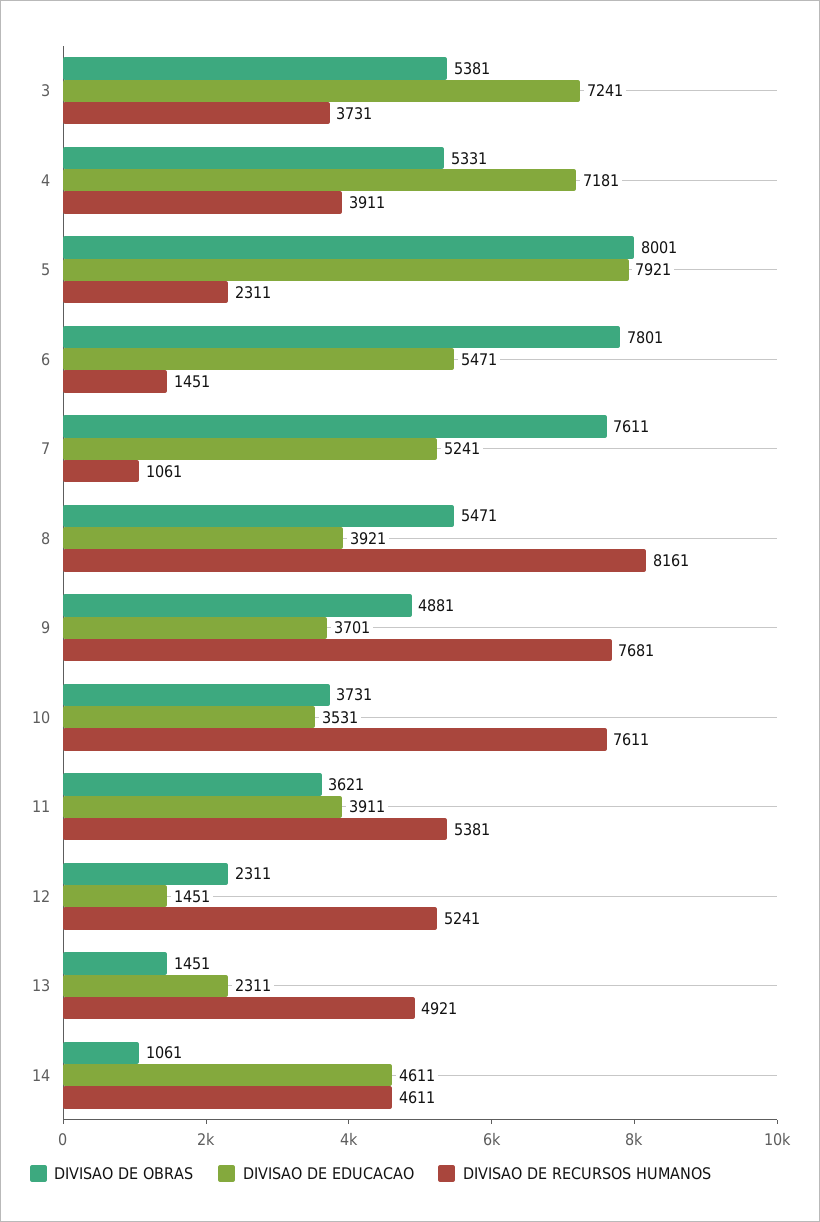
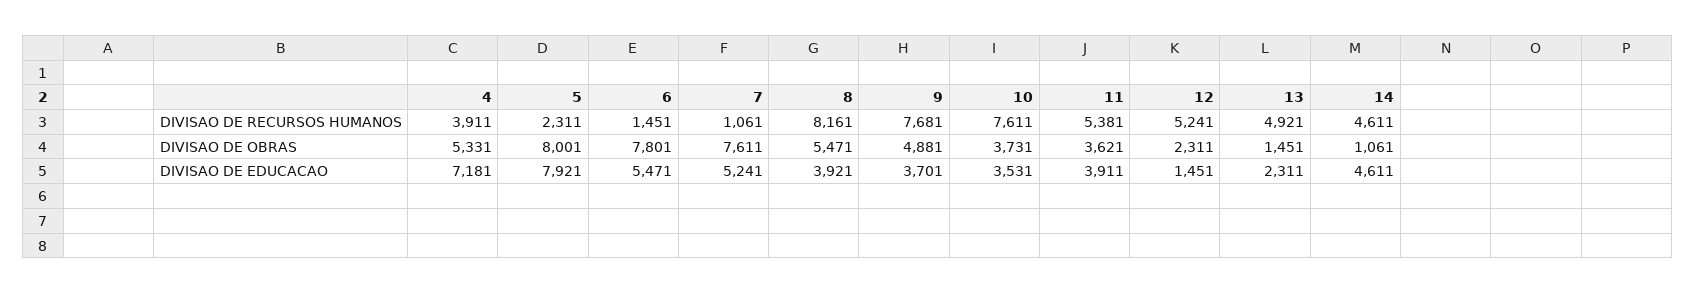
  {
    "DIVISAO DE OBRAS": {
-     "3": 5381,
      "4": 5331,
      "5": 8001,
      "6": 7801,
      "7": 7611,
      "8": 5471,
      "9": 4881,
      "10": 3731,
      "11": 3621,
      "12": 2311,
      "13": 1451,
      "14": 1061
    },
    "DIVISAO DE EDUCACAO": {
-     "3": 7241,
      "4": 7181,
      "5": 7921,
      "6": 5471,
      "7": 5241,
      "8": 3921,
      "9": 3701,
      "10": 3531,
      "11": 3911,
      "12": 1451,
      "13": 2311,
      "14": 4611
    },
    "DIVISAO DE RECURSOS HUMANOS": {
-     "3": 3731,
      "4": 3911,
      "5": 2311,
      "6": 1451,
      "7": 1061,
      "8": 8161,
      "9": 7681,
      "10": 7611,
      "11": 5381,
      "12": 5241,
      "13": 4921,
      "14": 4611
    }
  }

